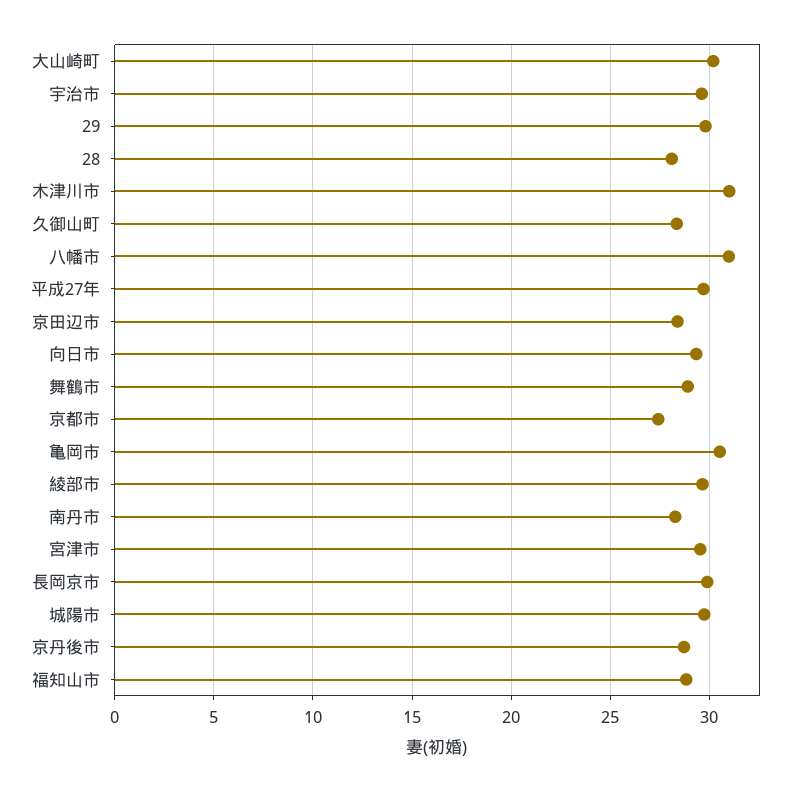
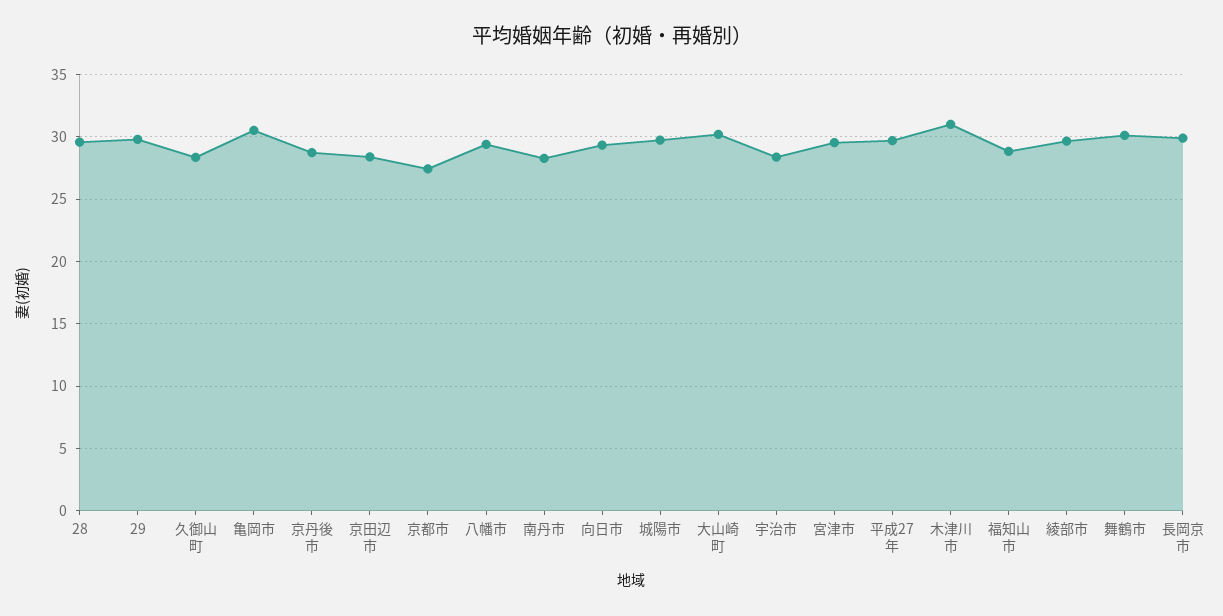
  {
    "大山崎町": 30,
-   "宇治市": 29.5,
+   "宇治市": 28.5,
    "29": 30,
-   "28": 28,
+   "28": 29.5,
    "木津川市": 31,
    "久御山町": 28.5,
-   "八幡市": 31,
+   "八幡市": 29.5,
    "平成27年": 29.5,
    "京田辺市": 28.5,
    "向日市": 29.5,
-   "舞鶴市": 29,
+   "舞鶴市": 30,
    "京都市": 27.5,
    "亀岡市": 30.5,
    "綾部市": 29.5,
    "南丹市": 28.5,
    "宮津市": 29.5,
    "長岡京市": 30,
    "城陽市": 29.5,
    "京丹後市": 28.5,
    "福知山市": 29
  }

